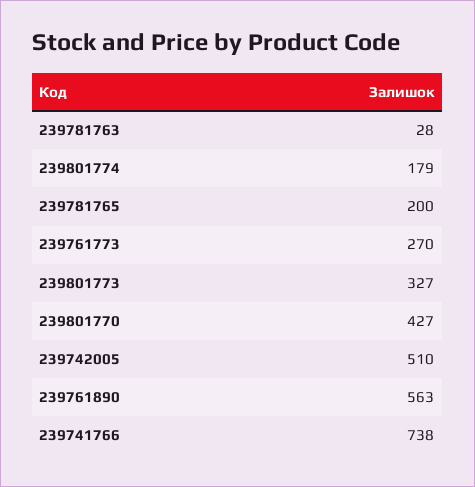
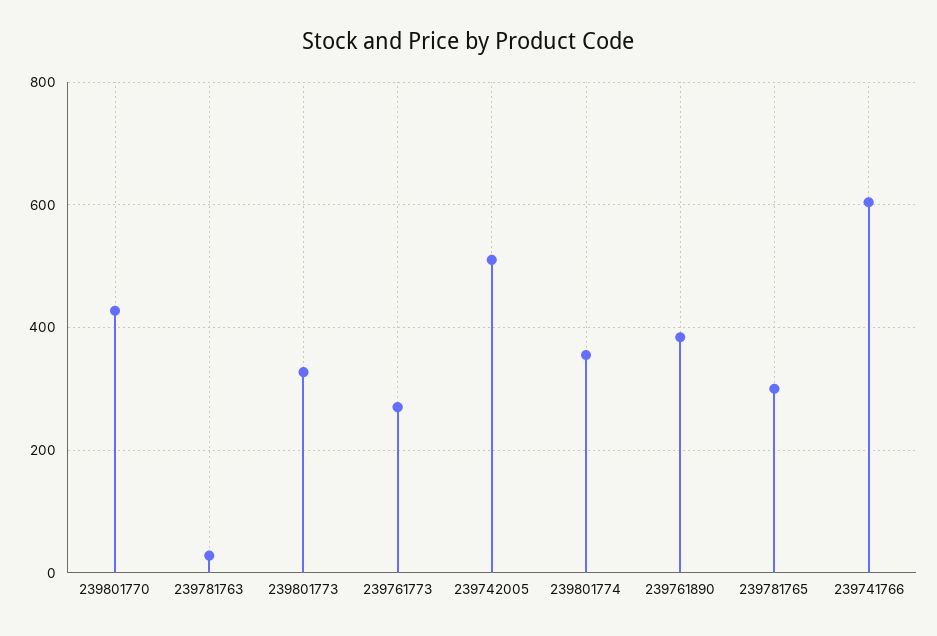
  {
    "239781763": 28,
-   "239801774": 179,
+   "239801774": 360,
-   "239781765": 200,
+   "239781765": 300,
    "239761773": 270,
    "239801773": 327,
    "239801770": 427,
    "239742005": 510,
-   "239761890": 563,
+   "239761890": 380,
-   "239741766": 738
+   "239741766": 600
  }

